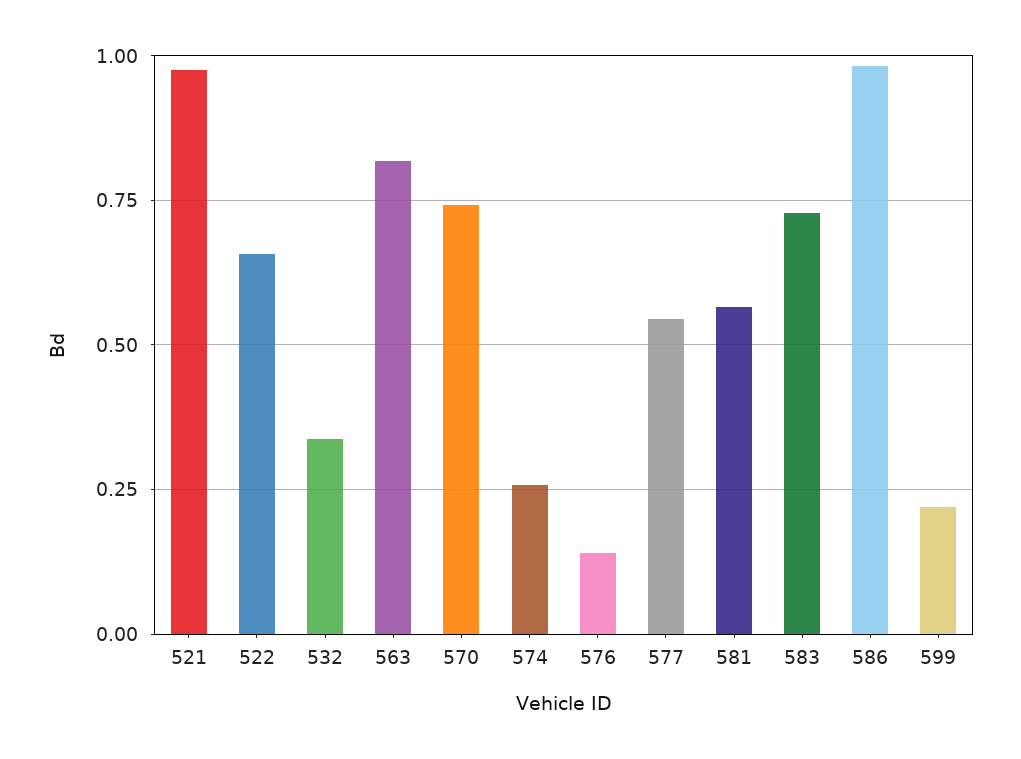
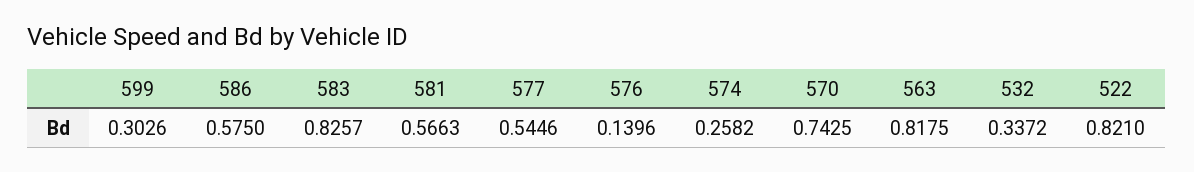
  {
-   "521": 0.975,
-   "522": 0.65,
+   "522": 0.821,
    "532": 0.3372,
    "563": 0.8175,
    "570": 0.7425,
    "574": 0.2582,
    "576": 0.1396,
    "577": 0.5446,
    "581": 0.5663,
-   "583": 0.725,
+   "583": 0.8257,
-   "586": 0.975,
+   "586": 0.575,
-   "599": 0.225
+   "599": 0.3026
  }

